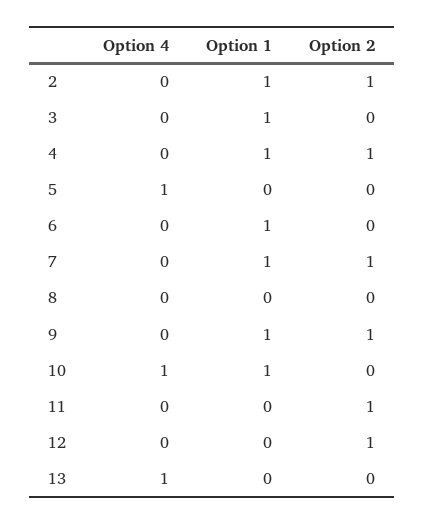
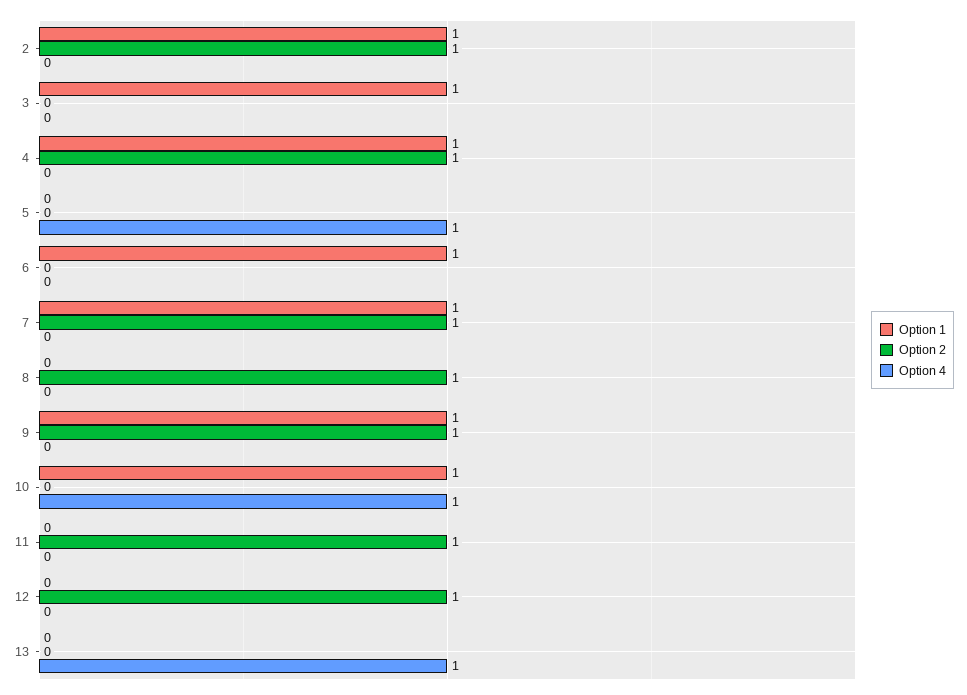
  {
    "Option 4": {
      "2": 0,
      "3": 0,
      "4": 0,
      "5": 1,
      "6": 0,
      "7": 0,
      "8": 0,
      "9": 0,
      "10": 1,
      "11": 0,
      "12": 0,
      "13": 1
    },
    "Option 1": {
      "2": 1,
      "3": 1,
      "4": 1,
      "5": 0,
      "6": 1,
      "7": 1,
      "8": 0,
      "9": 1,
      "10": 1,
      "11": 0,
      "12": 0,
      "13": 0
    },
    "Option 2": {
      "2": 1,
      "3": 0,
      "4": 1,
      "5": 0,
      "6": 0,
      "7": 1,
-     "8": 0,
+     "8": 1,
      "9": 1,
      "10": 0,
      "11": 1,
      "12": 1,
      "13": 0
    }
  }

